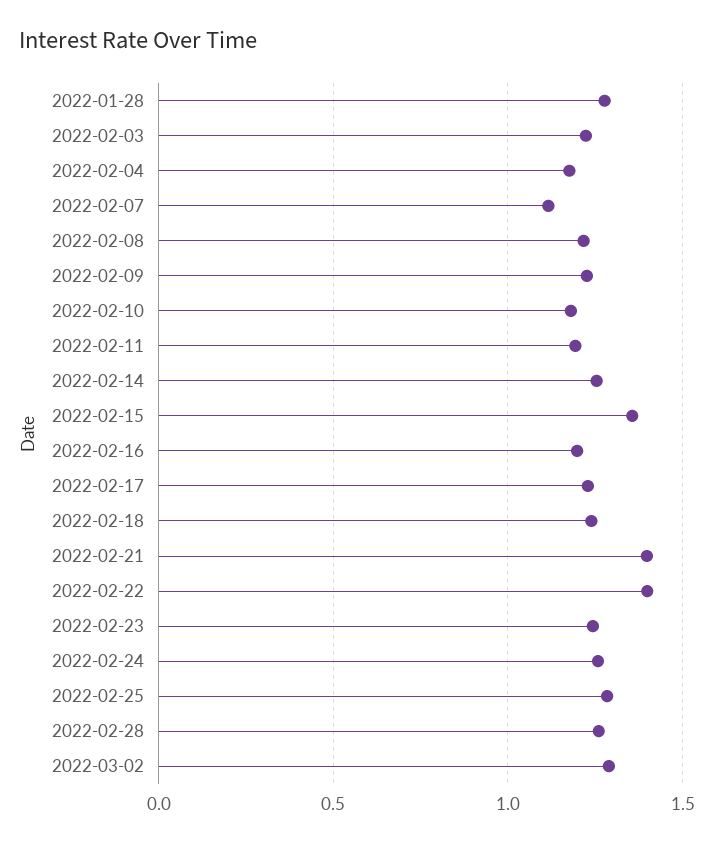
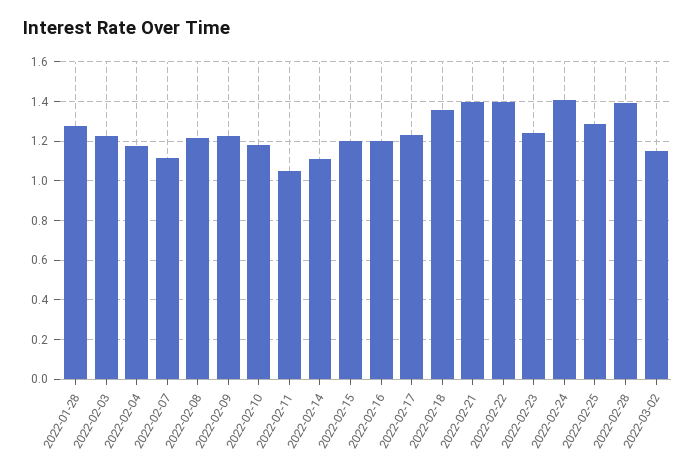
  {
    "2022-01-28": 1.3,
    "2022-02-03": 1.2,
    "2022-02-04": 1.2,
    "2022-02-07": 1.1,
    "2022-02-08": 1.2,
    "2022-02-09": 1.25,
    "2022-02-10": 1.2,
-   "2022-02-11": 1.2,
+   "2022-02-11": 1.05,
-   "2022-02-14": 1.25,
+   "2022-02-14": 1.1,
-   "2022-02-15": 1.35,
+   "2022-02-15": 1.2,
    "2022-02-16": 1.2,
    "2022-02-17": 1.25,
-   "2022-02-18": 1.25,
+   "2022-02-18": 1.35,
    "2022-02-21": 1.4,
    "2022-02-22": 1.4,
    "2022-02-23": 1.25,
-   "2022-02-24": 1.25,
+   "2022-02-24": 1.4,
    "2022-02-25": 1.3,
-   "2022-02-28": 1.25,
+   "2022-02-28": 1.4,
-   "2022-03-02": 1.3
+   "2022-03-02": 1.15
  }

